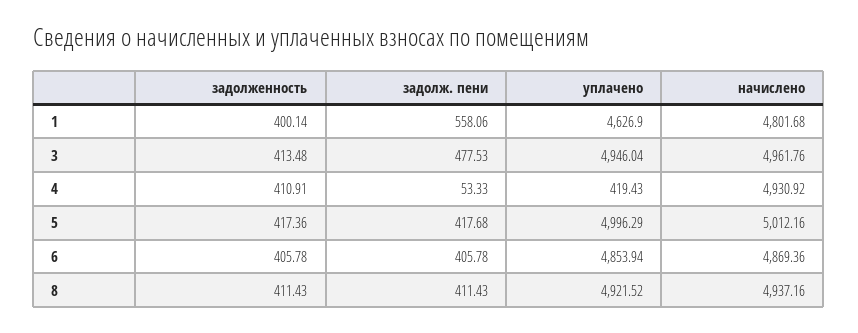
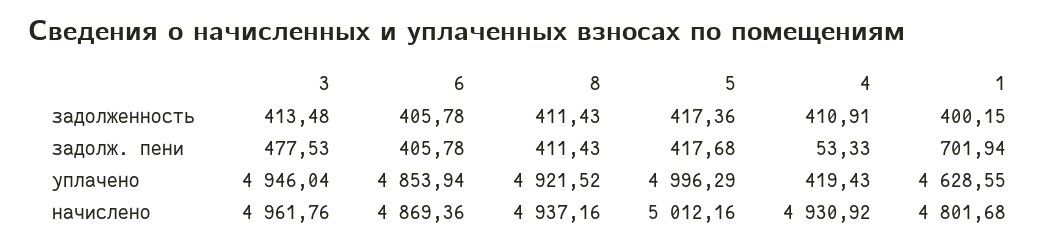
  {
    "задолженность": {
-     "1": 400.14,
+     "1": 400.15,
      "3": 413.48,
      "4": 410.91,
      "5": 417.36,
      "6": 405.78,
      "8": 411.43
    },
    "задолж. пени": {
-     "1": 558.06,
+     "1": 701.94,
      "3": 477.53,
      "4": 53.33,
      "5": 417.68,
      "6": 405.78,
      "8": 411.43
    },
    "уплачено": {
-     "1": 4626.9,
+     "1": 4628.55,
      "3": 4946.04,
      "4": 419.43,
      "5": 4996.29,
      "6": 4853.94,
      "8": 4921.52
    },
    "начислено": {
      "1": 4801.68,
      "3": 4961.76,
      "4": 4930.92,
      "5": 5012.16,
      "6": 4869.36,
      "8": 4937.16
    }
  }

